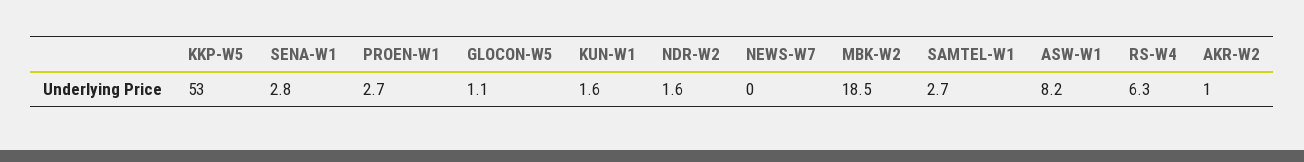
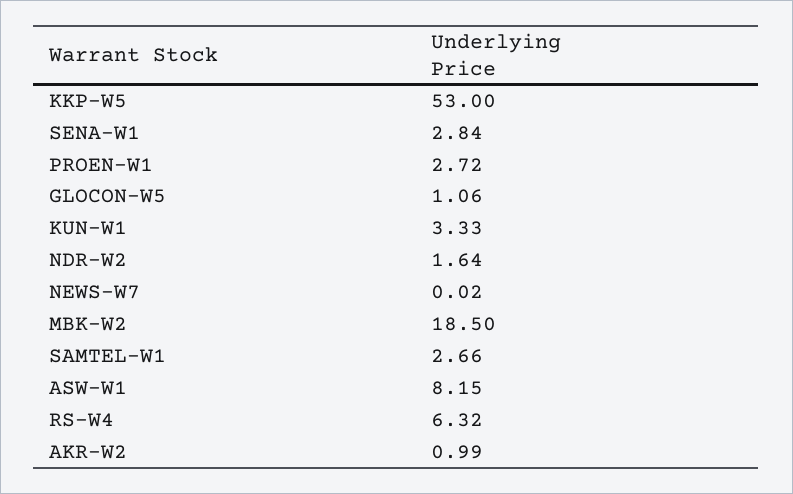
  {
    "KKP-W5": 53,
    "SENA-W1": 2.84,
    "PROEN-W1": 2.72,
    "GLOCON-W5": 1.06,
-   "KUN-W1": 1.6,
+   "KUN-W1": 3.33,
    "NDR-W2": 1.64,
    "NEWS-W7": 0.02,
    "MBK-W2": 18.5,
    "SAMTEL-W1": 2.66,
    "ASW-W1": 8.15,
    "RS-W4": 6.32,
    "AKR-W2": 0.99
  }

